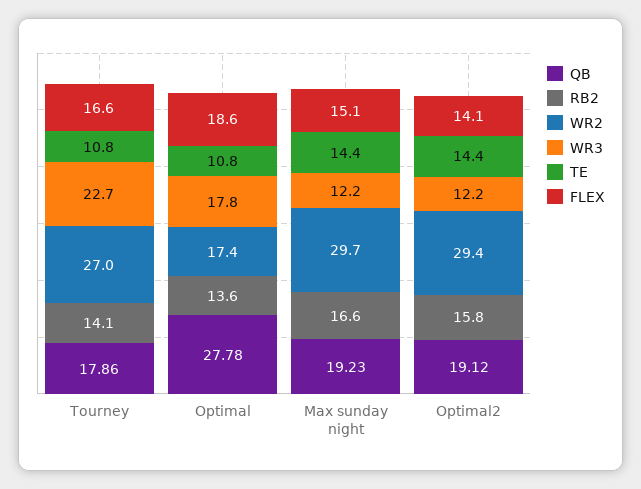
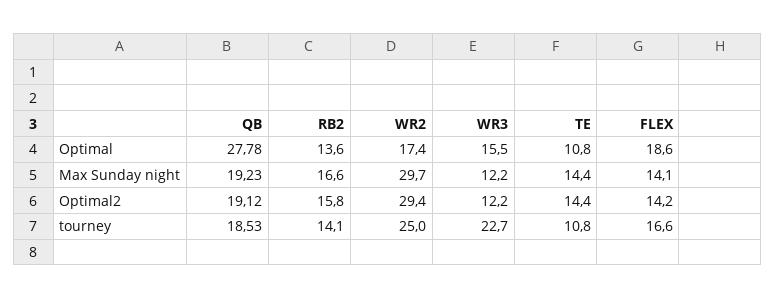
  {
    "QB": {
-     "Tourney": 17.86,
+     "Tourney": 18.53,
      "Optimal": 27.78,
      "Max sunday night": 19.23,
      "Optimal2": 19.12
    },
    "RB2": {
      "Tourney": 14.1,
      "Optimal": 13.6,
      "Max sunday night": 16.6,
      "Optimal2": 15.8
    },
    "WR2": {
-     "Tourney": 27,
+     "Tourney": 25,
      "Optimal": 17.4,
      "Max sunday night": 29.7,
      "Optimal2": 29.4
    },
    "WR3": {
      "Tourney": 22.7,
-     "Optimal": 17.8,
+     "Optimal": 15.5,
      "Max sunday night": 12.2,
      "Optimal2": 12.2
    },
    "TE": {
      "Tourney": 10.8,
      "Optimal": 10.8,
      "Max sunday night": 14.4,
      "Optimal2": 14.4
    },
    "FLEX": {
      "Tourney": 16.6,
      "Optimal": 18.6,
-     "Max sunday night": 15.1,
+     "Max sunday night": 14.1,
-     "Optimal2": 14.1
+     "Optimal2": 14.2
    }
  }

